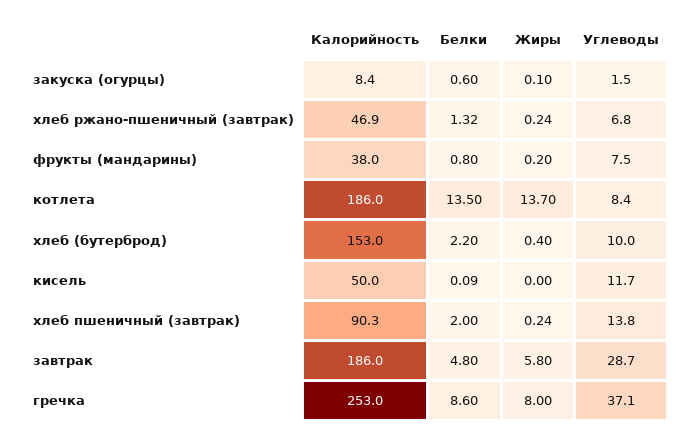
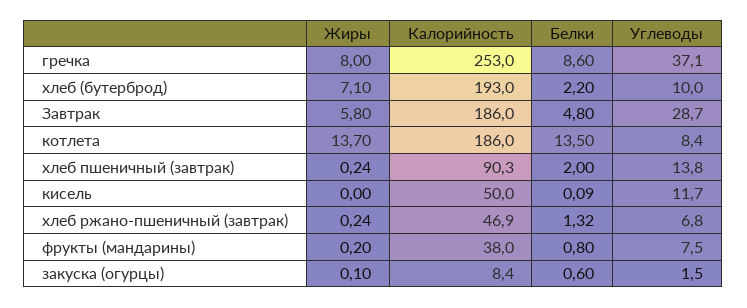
  {
    "Калорийность": {
      "закуска (огурцы)": 8.4,
      "хлеб ржано-пшеничный (завтрак)": 46.9,
      "фрукты (мандарины)": 38,
      "котлета": 186,
-     "хлеб (бутерброд)": 153,
+     "хлеб (бутерброд)": 193,
      "кисель": 50,
      "хлеб пшеничный (завтрак)": 90.3,
      "завтрак": 186,
      "гречка": 253
    },
    "Белки": {
      "закуска (огурцы)": 0.6,
      "хлеб ржано-пшеничный (завтрак)": 1.32,
      "фрукты (мандарины)": 0.8,
      "котлета": 13.5,
      "хлеб (бутерброд)": 2.2,
      "кисель": 0.09,
      "хлеб пшеничный (завтрак)": 2,
      "завтрак": 4.8,
      "гречка": 8.6
    },
    "Жиры": {
      "закуска (огурцы)": 0.1,
      "хлеб ржано-пшеничный (завтрак)": 0.24,
      "фрукты (мандарины)": 0.2,
      "котлета": 13.7,
-     "хлеб (бутерброд)": 0.4,
+     "хлеб (бутерброд)": 7.1,
      "кисель": 0,
      "хлеб пшеничный (завтрак)": 0.24,
      "завтрак": 5.8,
      "гречка": 8
    },
    "Углеводы": {
      "закуска (огурцы)": 1.5,
      "хлеб ржано-пшеничный (завтрак)": 6.8,
      "фрукты (мандарины)": 7.5,
      "котлета": 8.4,
      "хлеб (бутерброд)": 10,
      "кисель": 11.7,
      "хлеб пшеничный (завтрак)": 13.8,
      "завтрак": 28.7,
      "гречка": 37.1
    }
  }

